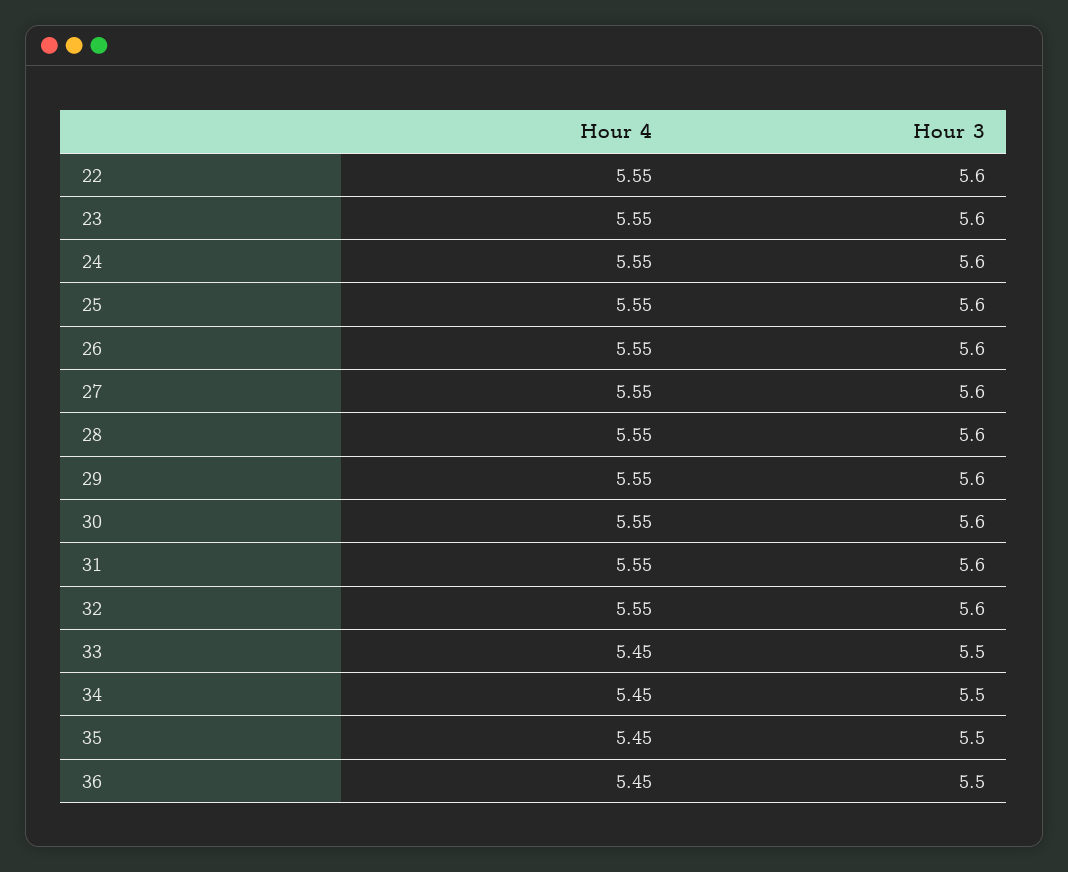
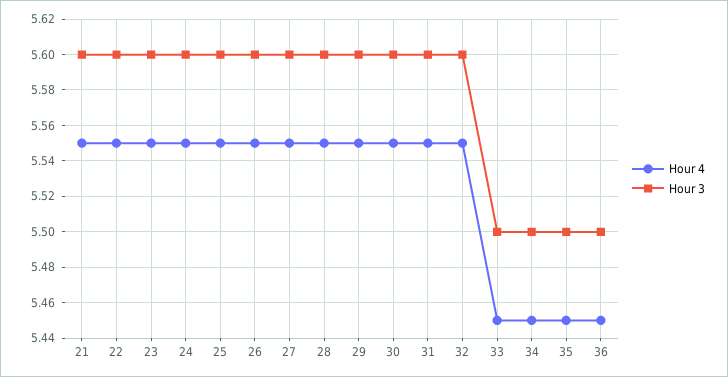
  {
    "Hour 4": {
      "22": 5.55,
      "23": 5.55,
      "24": 5.55,
      "25": 5.55,
      "26": 5.55,
      "27": 5.55,
      "28": 5.55,
      "29": 5.55,
      "30": 5.55,
      "31": 5.55,
      "32": 5.55,
      "33": 5.45,
      "34": 5.45,
      "35": 5.45,
-     "36": 5.45
+     "36": 5.45,
+     "21": 5.55
    },
    "Hour 3": {
      "22": 5.6,
      "23": 5.6,
      "24": 5.6,
      "25": 5.6,
      "26": 5.6,
      "27": 5.6,
      "28": 5.6,
      "29": 5.6,
      "30": 5.6,
      "31": 5.6,
      "32": 5.6,
      "33": 5.5,
      "34": 5.5,
      "35": 5.5,
-     "36": 5.5
+     "36": 5.5,
+     "21": 5.6
    }
  }

